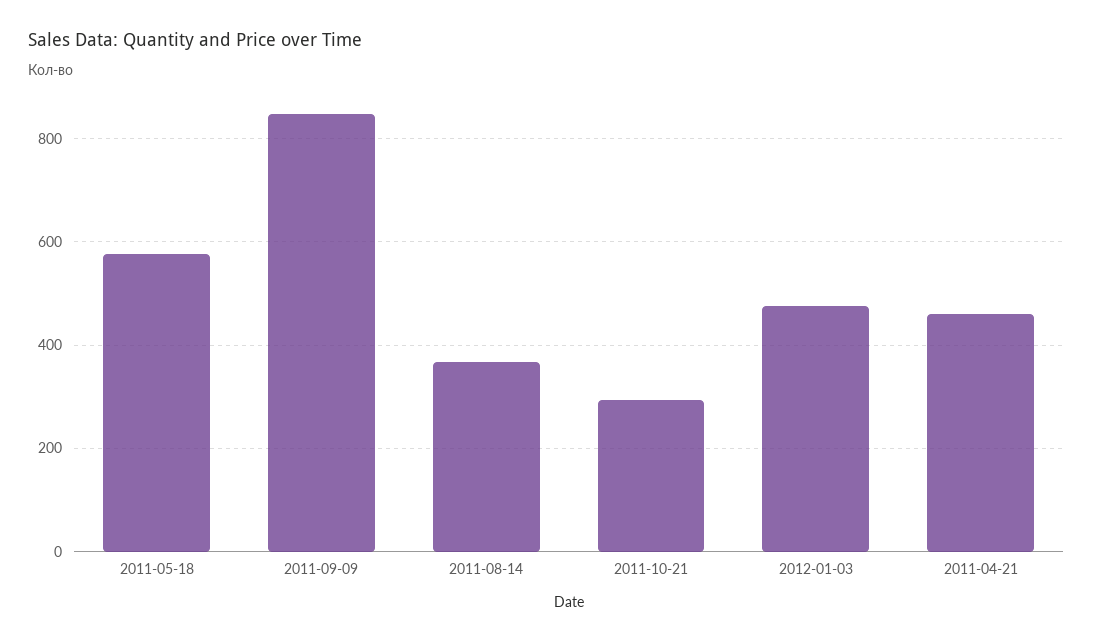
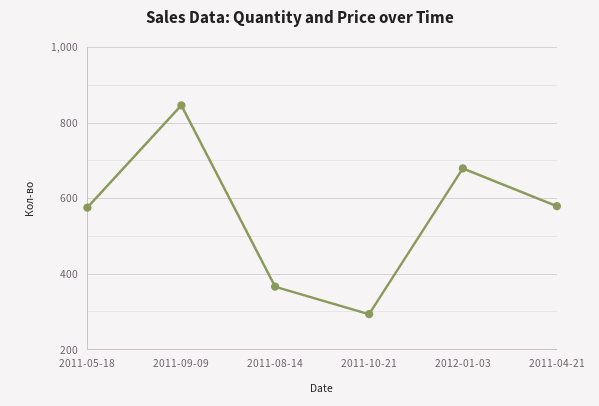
  {
    "2011-05-18": 580,
    "2011-09-09": 840,
    "2011-08-14": 360,
    "2011-10-21": 300,
-   "2012-01-03": 480,
+   "2012-01-03": 680,
-   "2011-04-21": 460
+   "2011-04-21": 580
  }

